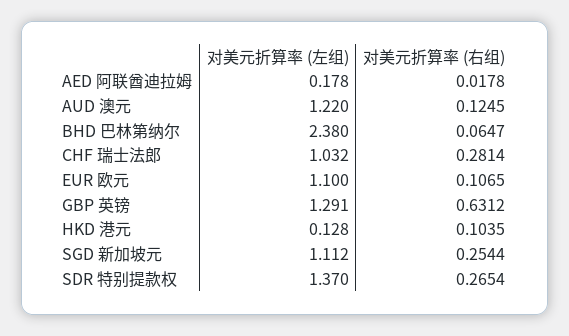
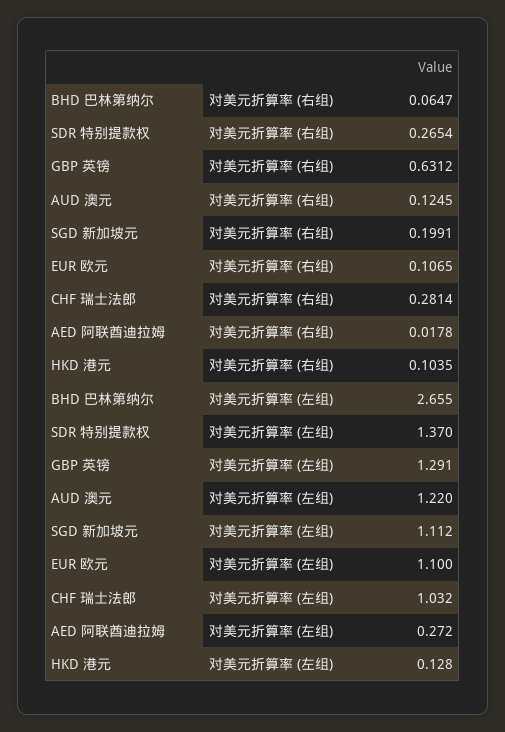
  {
    "对美元折算率 (左组)": {
-     "AED 阿联酋迪拉姆": 0.178,
+     "AED 阿联酋迪拉姆": 0.272,
      "AUD 澳元": 1.22,
-     "BHD 巴林第纳尔": 2.38,
+     "BHD 巴林第纳尔": 2.655,
      "CHF 瑞士法郎": 1.032,
      "EUR 欧元": 1.1,
      "GBP 英镑": 1.291,
      "HKD 港元": 0.128,
      "SGD 新加坡元": 1.112,
      "SDR 特别提款权": 1.37
    },
    "对美元折算率 (右组)": {
      "AED 阿联酋迪拉姆": 0.0178,
      "AUD 澳元": 0.1245,
      "BHD 巴林第纳尔": 0.0647,
      "CHF 瑞士法郎": 0.2814,
      "EUR 欧元": 0.1065,
      "GBP 英镑": 0.6312,
      "HKD 港元": 0.1035,
-     "SGD 新加坡元": 0.2544,
+     "SGD 新加坡元": 0.1991,
      "SDR 特别提款权": 0.2654
    }
  }

